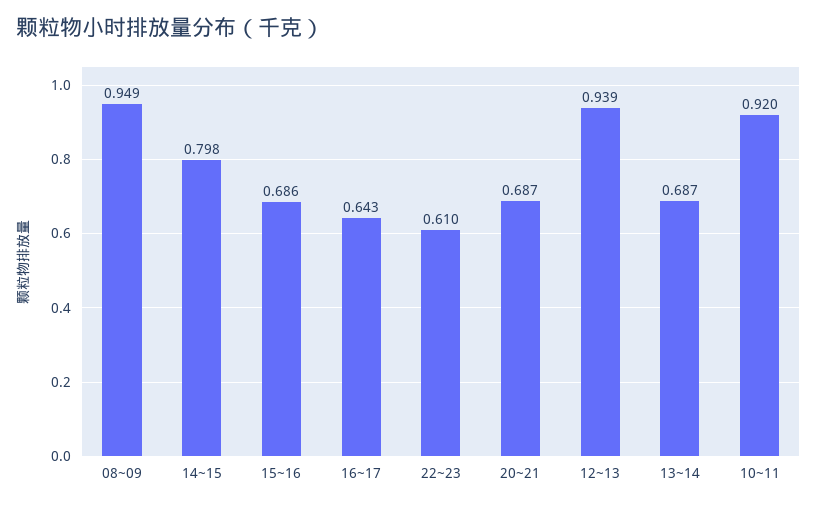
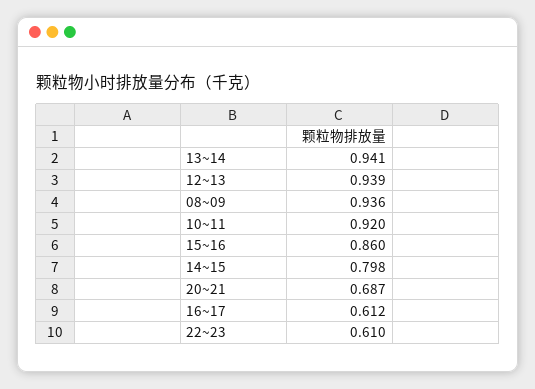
  {
-   "08~09": 0.949,
+   "08~09": 0.936,
    "14~15": 0.798,
-   "15~16": 0.686,
+   "15~16": 0.86,
-   "16~17": 0.643,
+   "16~17": 0.612,
    "22~23": 0.61,
    "20~21": 0.687,
    "12~13": 0.939,
-   "13~14": 0.687,
+   "13~14": 0.941,
    "10~11": 0.92
  }

